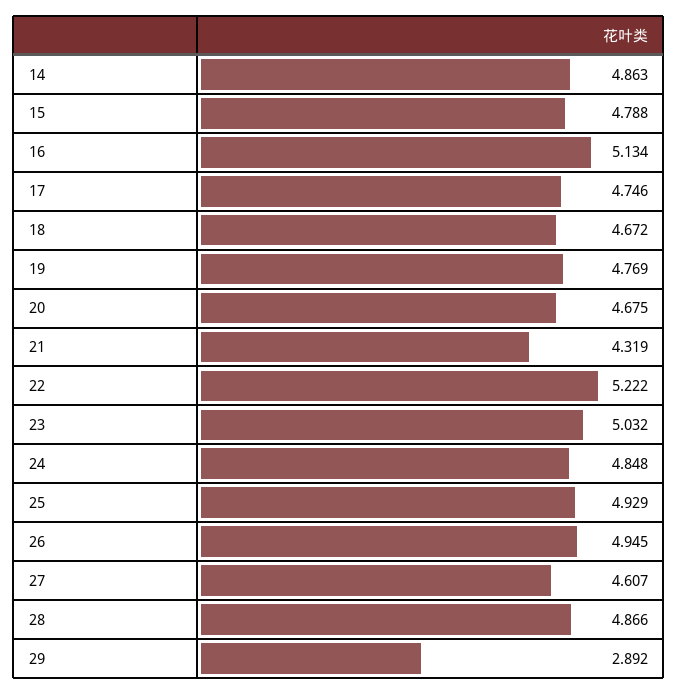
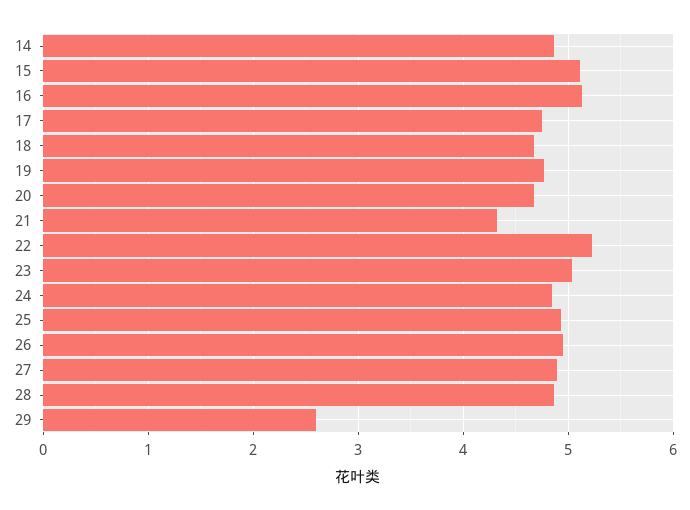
  {
    "14": 4.863,
-   "15": 4.788,
+   "15": 5.1,
    "16": 5.134,
    "17": 4.746,
    "18": 4.672,
    "19": 4.769,
    "20": 4.675,
    "21": 4.319,
    "22": 5.222,
    "23": 5.032,
    "24": 4.848,
    "25": 4.929,
    "26": 4.945,
-   "27": 4.607,
+   "27": 4.9,
    "28": 4.866,
-   "29": 2.892
+   "29": 2.6
  }

